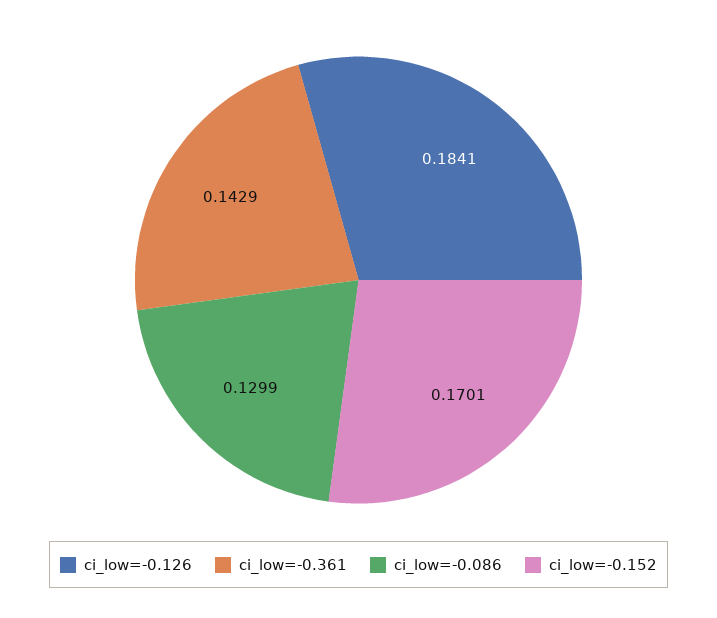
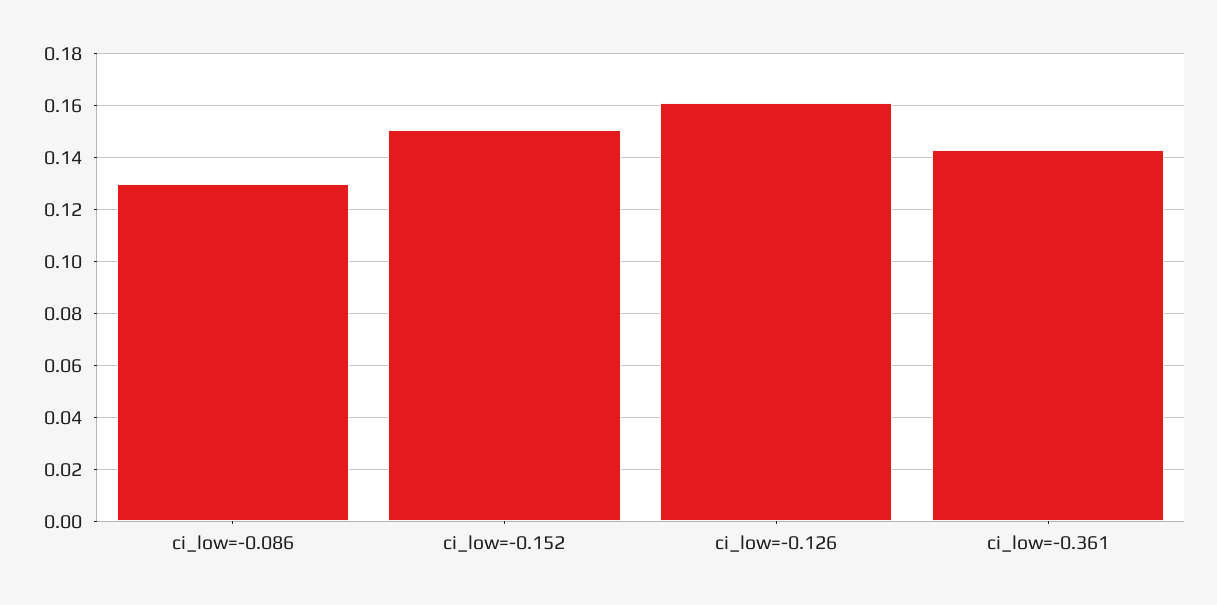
  {
-   "ci_low=-0.126": 0.1841,
+   "ci_low=-0.126": 0.16,
    "ci_low=-0.361": 0.1429,
    "ci_low=-0.086": 0.1299,
-   "ci_low=-0.152": 0.1701
+   "ci_low=-0.152": 0.15
  }

